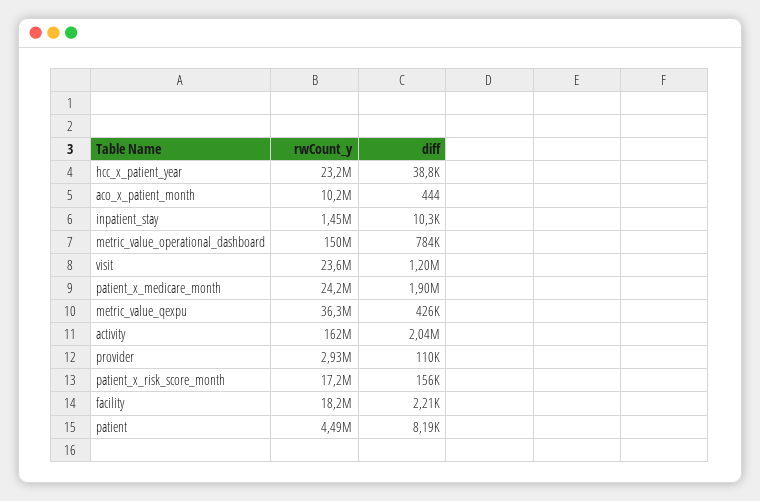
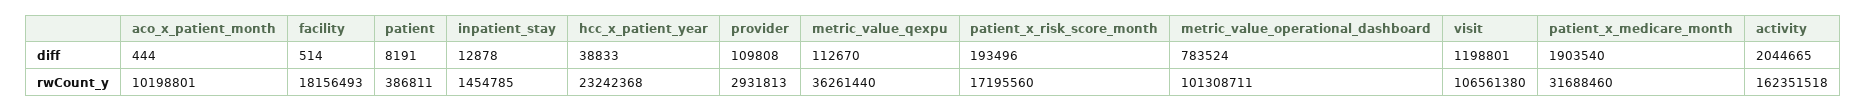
  {
    "rwCount_y": {
      "hcc_x_patient_year": 23242368,
      "aco_x_patient_month": 10198801,
      "inpatient_stay": 1454785,
-     "metric_value_operational_dashboard": 150000000,
+     "metric_value_operational_dashboard": 101308711,
-     "visit": 23600000,
+     "visit": 106561380,
-     "patient_x_medicare_month": 24200000,
+     "patient_x_medicare_month": 31688460,
      "metric_value_qexpu": 36261440,
      "activity": 162351518,
      "provider": 2931813,
      "patient_x_risk_score_month": 17195560,
      "facility": 18156493,
-     "patient": 4490000
+     "patient": 386811
    },
    "diff": {
      "hcc_x_patient_year": 38833,
      "aco_x_patient_month": 444,
-     "inpatient_stay": 10300,
+     "inpatient_stay": 12878,
      "metric_value_operational_dashboard": 783524,
      "visit": 1198801,
      "patient_x_medicare_month": 1903540,
-     "metric_value_qexpu": 426000,
+     "metric_value_qexpu": 112670,
      "activity": 2044665,
      "provider": 109808,
-     "patient_x_risk_score_month": 156000,
+     "patient_x_risk_score_month": 193496,
-     "facility": 2210,
+     "facility": 514,
      "patient": 8191
    }
  }

